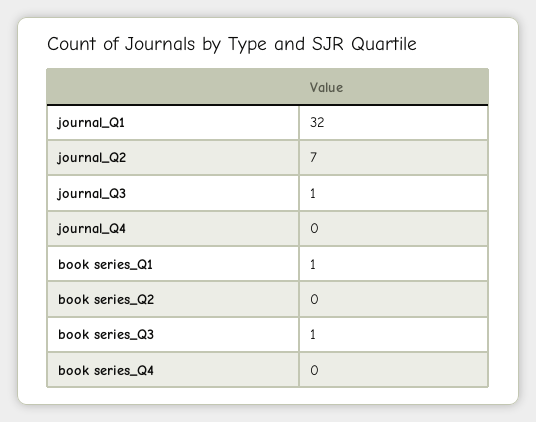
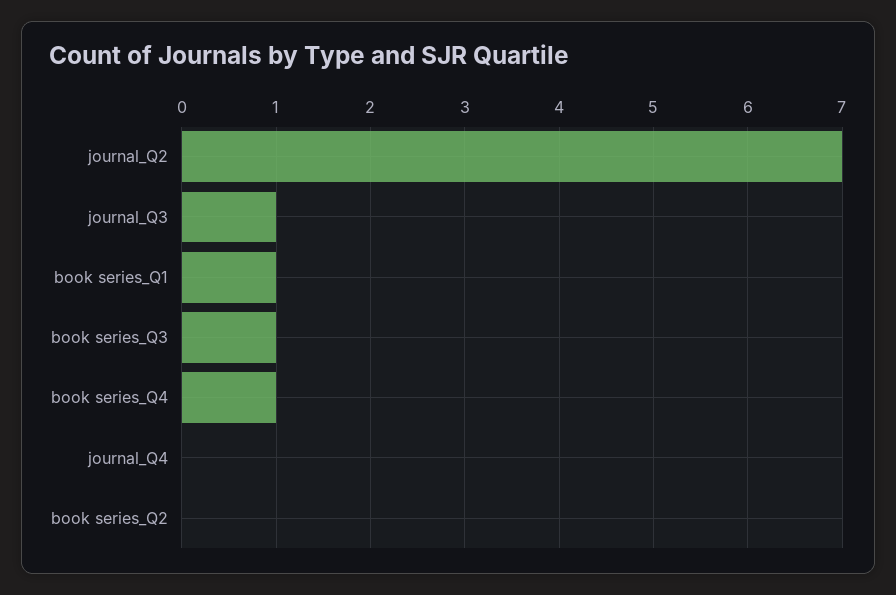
  {
-   "journal_Q1": 32,
    "journal_Q2": 7,
    "journal_Q3": 1,
    "journal_Q4": 0,
    "book series_Q1": 1,
    "book series_Q2": 0,
    "book series_Q3": 1,
-   "book series_Q4": 0
+   "book series_Q4": 1
  }

